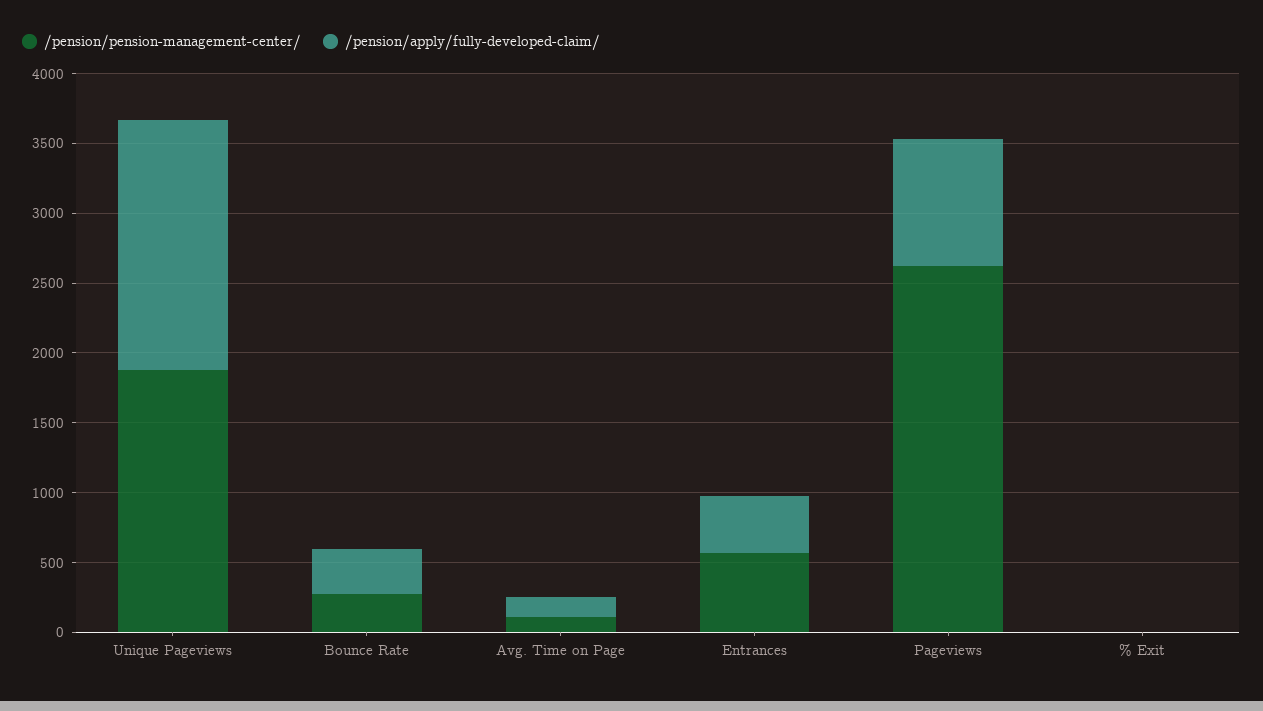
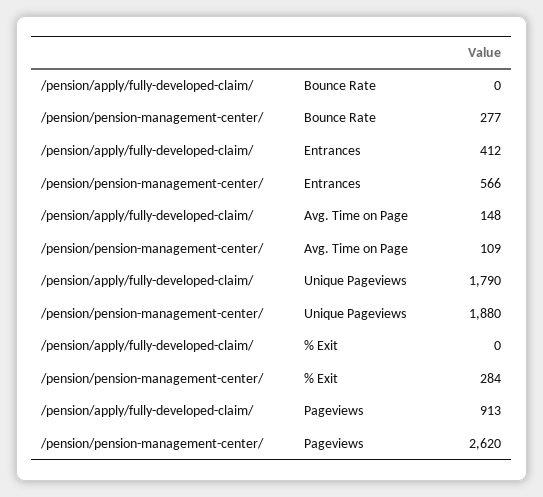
  {
    "/pension/pension-management-center/": {
      "Unique Pageviews": 1880,
      "Bounce Rate": 277,
      "Avg. Time on Page": 109,
      "Entrances": 566,
      "Pageviews": 2620,
-     "% Exit": 0
+     "% Exit": 284
    },
    "/pension/apply/fully-developed-claim/": {
      "Unique Pageviews": 1790,
-     "Bounce Rate": 300,
+     "Bounce Rate": 0,
      "Avg. Time on Page": 148,
      "Entrances": 412,
      "Pageviews": 913,
      "% Exit": 0
    }
  }

